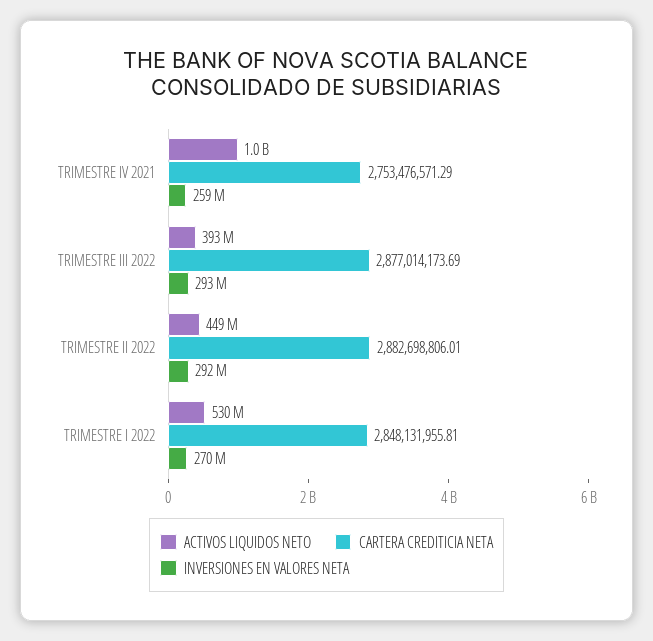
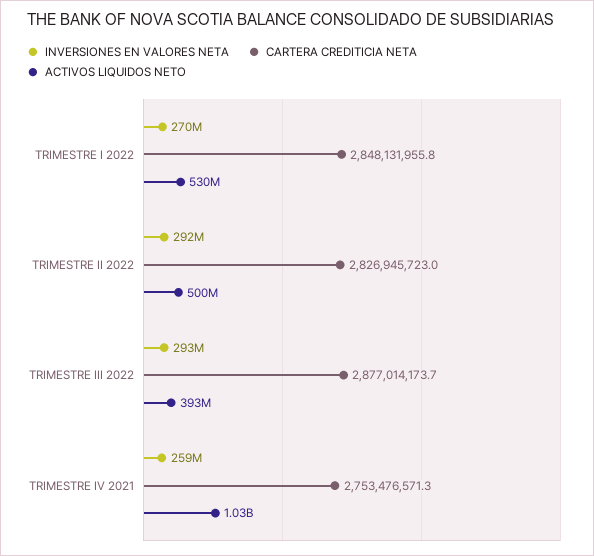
  {
    "ACTIVOS LIQUIDOS NETO": {
      "TRIMESTRE IV 2021": 1030000000,
      "TRIMESTRE III 2022": 393000000,
-     "TRIMESTRE II 2022": 449000000,
+     "TRIMESTRE II 2022": 500000000,
      "TRIMESTRE I 2022": 530000000
    },
    "CARTERA CREDITICIA NETA": {
      "TRIMESTRE IV 2021": 2753476571.29,
      "TRIMESTRE III 2022": 2877014173.69,
-     "TRIMESTRE II 2022": 2882698806.01,
+     "TRIMESTRE II 2022": 2826945723,
      "TRIMESTRE I 2022": 2848131955.81
    },
    "INVERSIONES EN VALORES NETA": {
      "TRIMESTRE IV 2021": 259000000,
      "TRIMESTRE III 2022": 293000000,
      "TRIMESTRE II 2022": 292000000,
      "TRIMESTRE I 2022": 270000000
    }
  }

